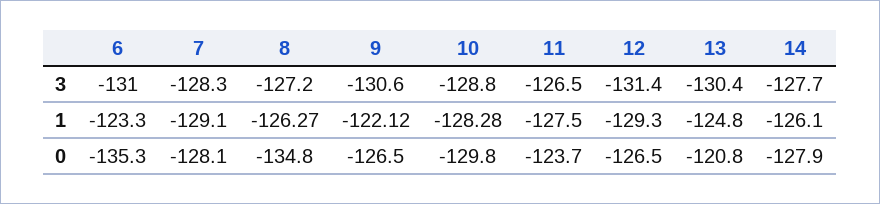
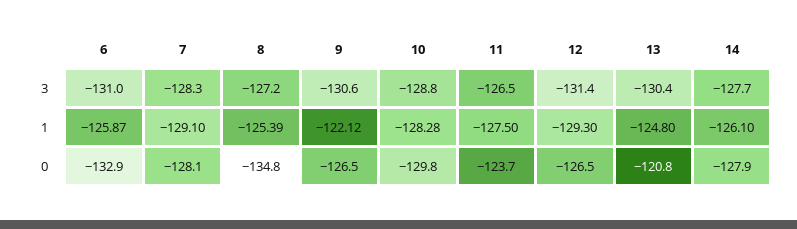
  {
    "6": {
      "3": -131,
-     "1": -123.3,
+     "1": -125.87,
-     "0": -135.3
+     "0": -132.9
    },
    "7": {
      "3": -128.3,
      "1": -129.1,
      "0": -128.1
    },
    "8": {
      "3": -127.2,
-     "1": -126.27,
+     "1": -125.39,
      "0": -134.8
    },
    "9": {
      "3": -130.6,
      "1": -122.12,
      "0": -126.5
    },
    "10": {
      "3": -128.8,
      "1": -128.28,
      "0": -129.8
    },
    "11": {
      "3": -126.5,
      "1": -127.5,
      "0": -123.7
    },
    "12": {
      "3": -131.4,
      "1": -129.3,
      "0": -126.5
    },
    "13": {
      "3": -130.4,
      "1": -124.8,
      "0": -120.8
    },
    "14": {
      "3": -127.7,
      "1": -126.1,
      "0": -127.9
    }
  }

